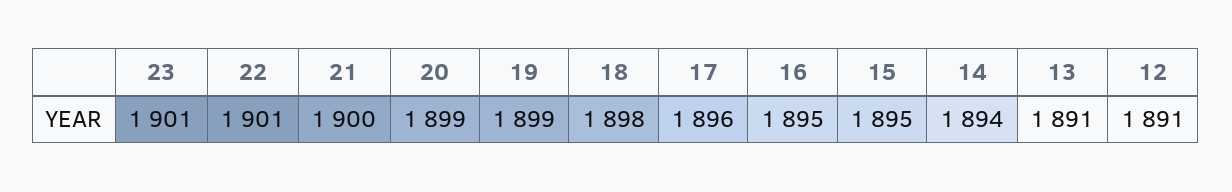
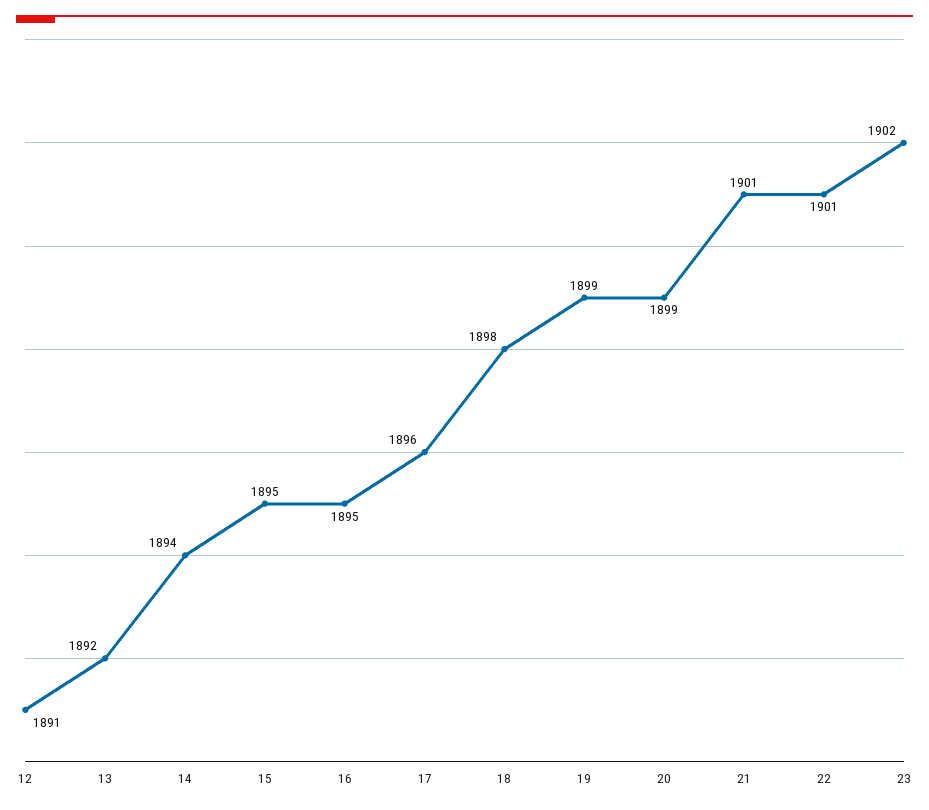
  {
-   "23": 1901,
+   "23": 1902,
    "22": 1901,
-   "21": 1900,
+   "21": 1901,
    "20": 1899,
    "19": 1899,
    "18": 1898,
    "17": 1896,
    "16": 1895,
    "15": 1895,
    "14": 1894,
-   "13": 1891,
+   "13": 1892,
    "12": 1891
  }

